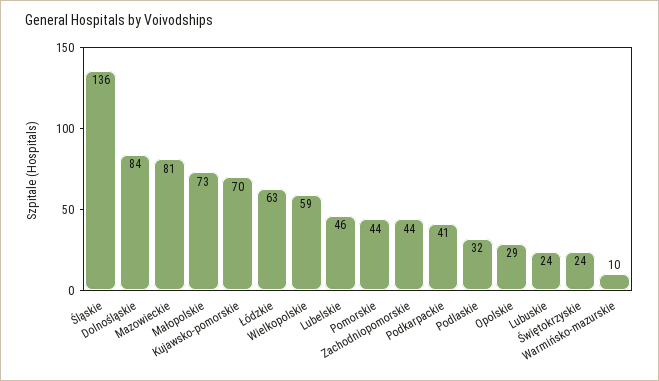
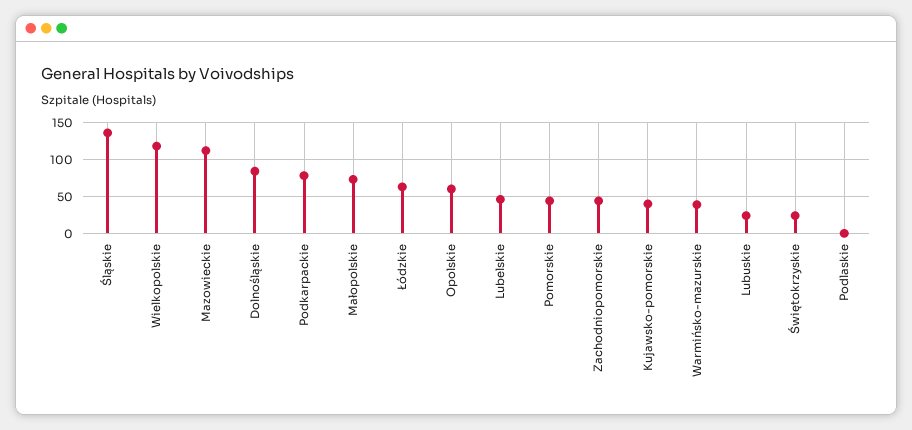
  {
    "Śląskie": 136,
    "Dolnośląskie": 84,
-   "Mazowieckie": 81,
+   "Mazowieckie": 110,
    "Małopolskie": 73,
-   "Kujawsko-pomorskie": 70,
+   "Kujawsko-pomorskie": 40,
    "Łódzkie": 63,
-   "Wielkopolskie": 59,
+   "Wielkopolskie": 120,
    "Lubelskie": 46,
    "Pomorskie": 44,
    "Zachodniopomorskie": 44,
-   "Podkarpackie": 41,
+   "Podkarpackie": 80,
-   "Podlaskie": 32,
+   "Podlaskie": 0,
-   "Opolskie": 29,
+   "Opolskie": 60,
    "Lubuskie": 24,
    "Świętokrzyskie": 24,
-   "Warmińsko-mazurskie": 10
+   "Warmińsko-mazurskie": 40
  }

